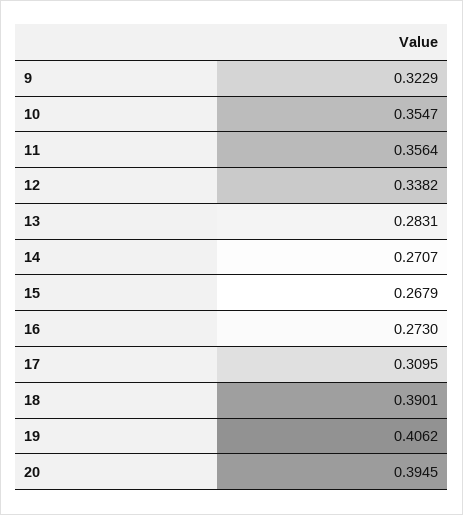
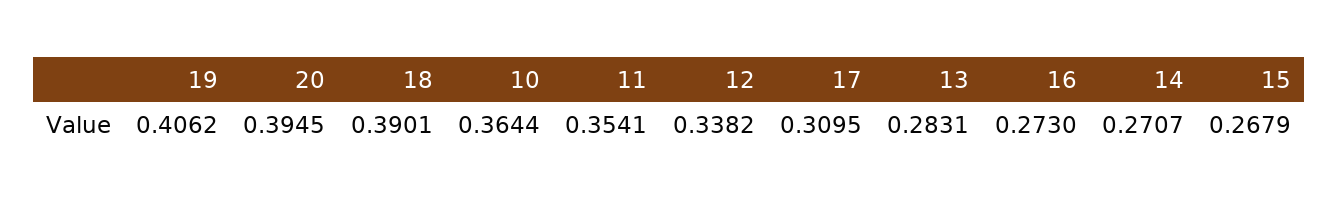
  {
-   "9": 0.3229,
-   "10": 0.3547,
+   "10": 0.3644,
-   "11": 0.3564,
+   "11": 0.3541,
    "12": 0.3382,
    "13": 0.2831,
    "14": 0.2707,
    "15": 0.2679,
    "16": 0.273,
    "17": 0.3095,
    "18": 0.3901,
    "19": 0.4062,
    "20": 0.3945
  }

